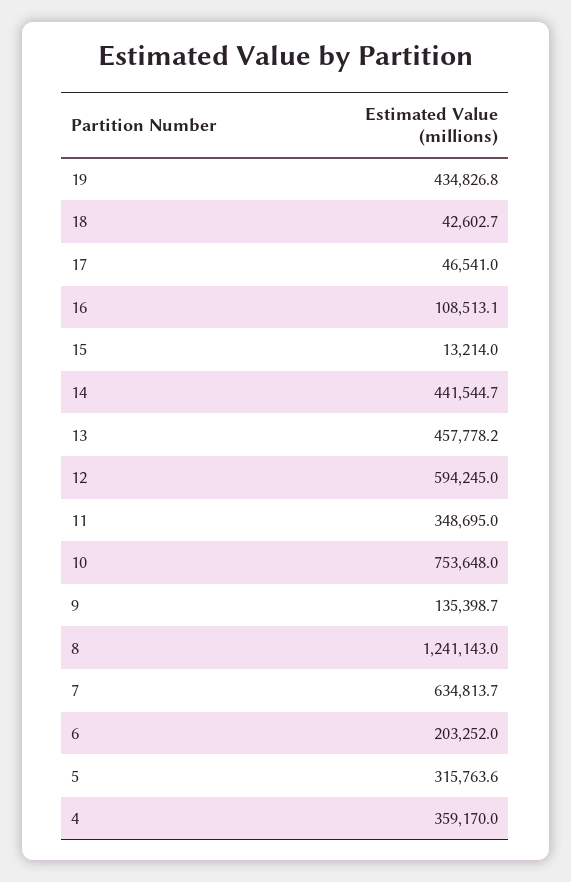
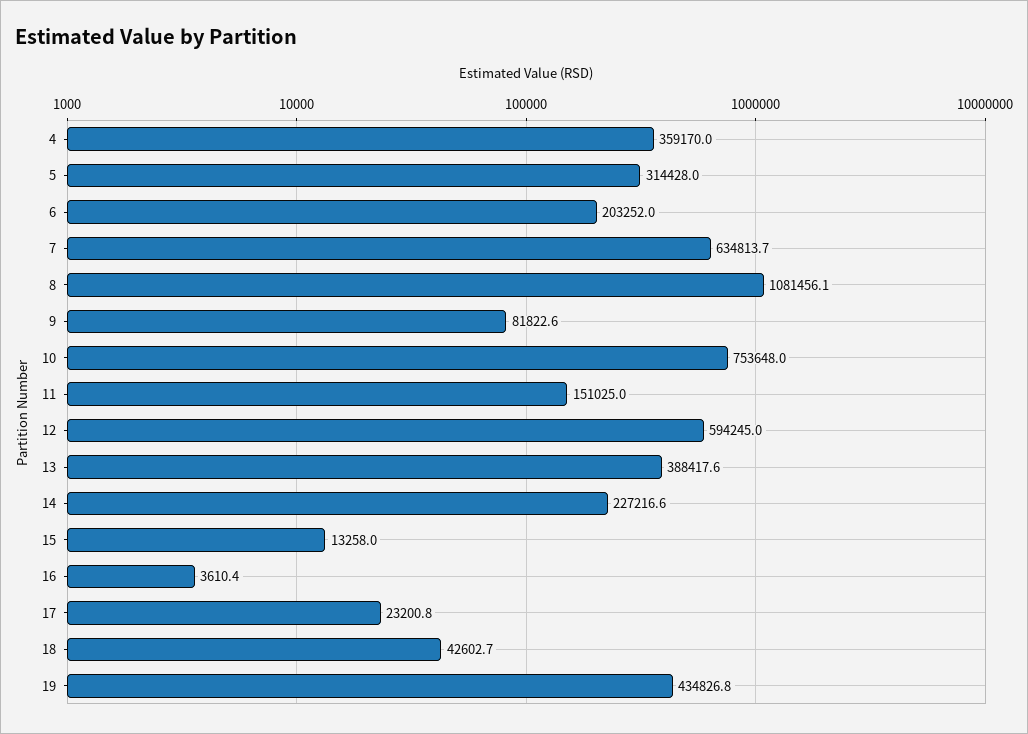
  {
    "19": 434826.8,
    "18": 42602.7,
-   "17": 46541,
+   "17": 23200.8,
-   "16": 108513.1,
+   "16": 3610.4,
-   "15": 13214,
+   "15": 13258,
-   "14": 441544.7,
+   "14": 227216.6,
-   "13": 457778.2,
+   "13": 388417.6,
    "12": 594245,
-   "11": 348695,
+   "11": 151025,
    "10": 753648,
-   "9": 135398.7,
+   "9": 81822.6,
-   "8": 1241143,
+   "8": 1081456.1,
    "7": 634813.7,
    "6": 203252,
-   "5": 315763.6,
+   "5": 314428,
    "4": 359170
  }

